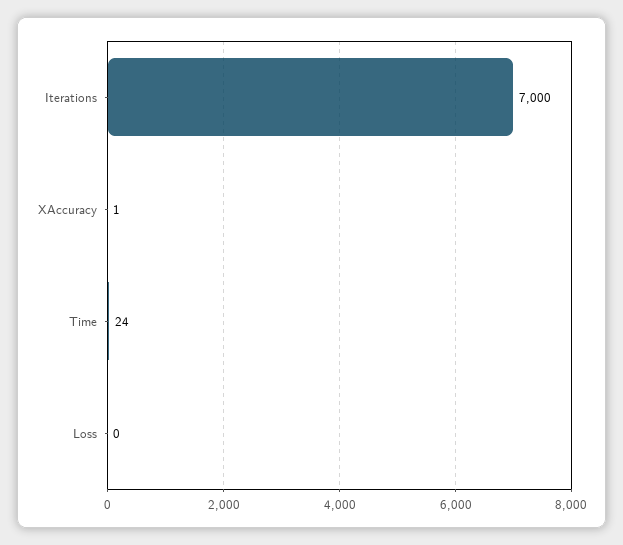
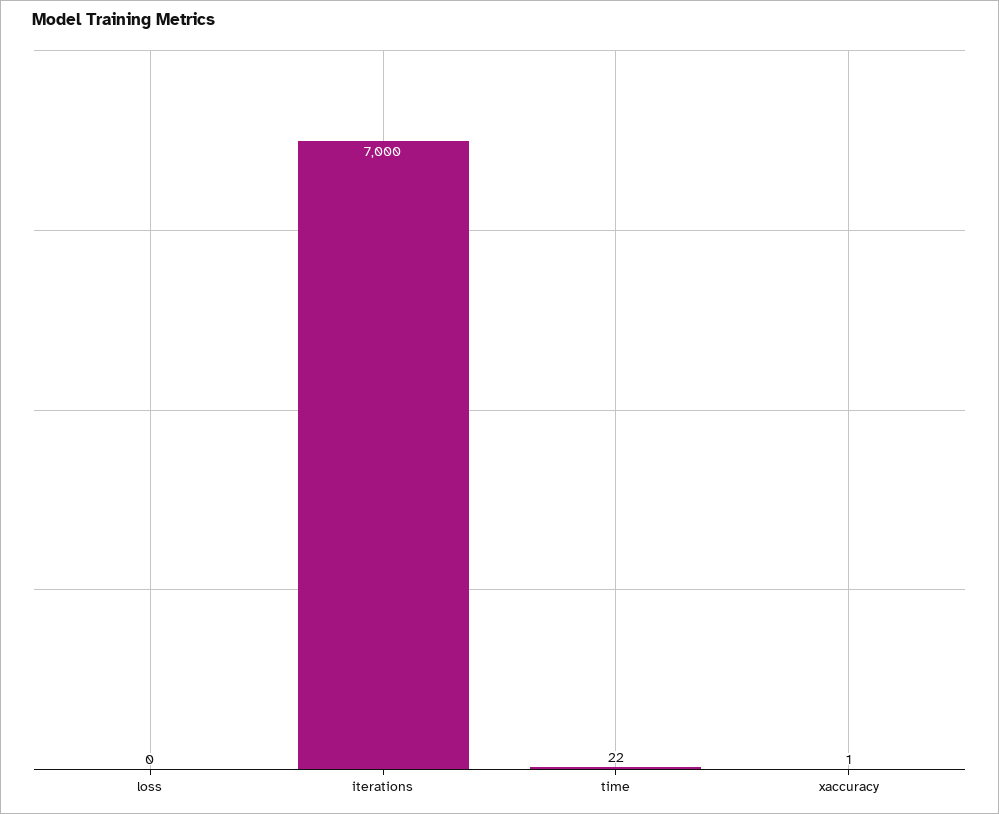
  {
    "Iterations": 7000,
    "XAccuracy": 1,
-   "Time": 24,
+   "Time": 22,
    "Loss": 0
  }

